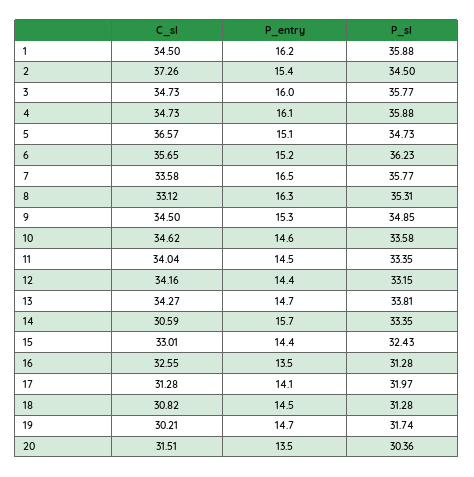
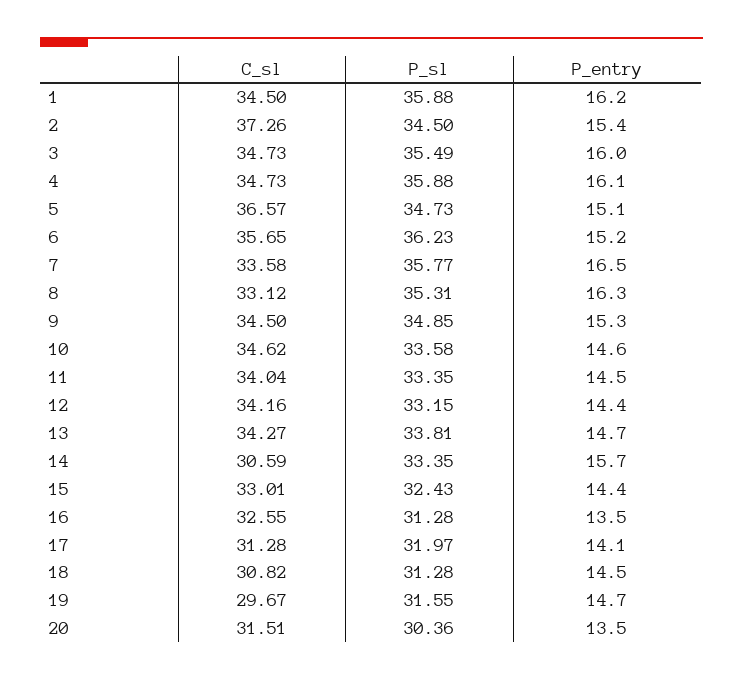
  {
    "C_sl": {
      "1": 34.5,
      "2": 37.26,
      "3": 34.73,
      "4": 34.73,
      "5": 36.57,
      "6": 35.65,
      "7": 33.58,
      "8": 33.12,
      "9": 34.5,
      "10": 34.62,
      "11": 34.04,
      "12": 34.16,
      "13": 34.27,
      "14": 30.59,
      "15": 33.01,
      "16": 32.55,
      "17": 31.28,
      "18": 30.82,
-     "19": 30.21,
+     "19": 29.67,
      "20": 31.51
    },
    "P_entry": {
      "1": 16.2,
      "2": 15.4,
      "3": 16,
      "4": 16.1,
      "5": 15.1,
      "6": 15.2,
      "7": 16.5,
      "8": 16.3,
      "9": 15.3,
      "10": 14.6,
      "11": 14.5,
      "12": 14.4,
      "13": 14.7,
      "14": 15.7,
      "15": 14.4,
      "16": 13.5,
      "17": 14.1,
      "18": 14.5,
      "19": 14.7,
      "20": 13.5
    },
    "P_sl": {
      "1": 35.88,
      "2": 34.5,
-     "3": 35.77,
+     "3": 35.49,
      "4": 35.88,
      "5": 34.73,
      "6": 36.23,
      "7": 35.77,
      "8": 35.31,
      "9": 34.85,
      "10": 33.58,
      "11": 33.35,
      "12": 33.15,
      "13": 33.81,
      "14": 33.35,
      "15": 32.43,
      "16": 31.28,
      "17": 31.97,
      "18": 31.28,
-     "19": 31.74,
+     "19": 31.55,
      "20": 30.36
    }
  }

